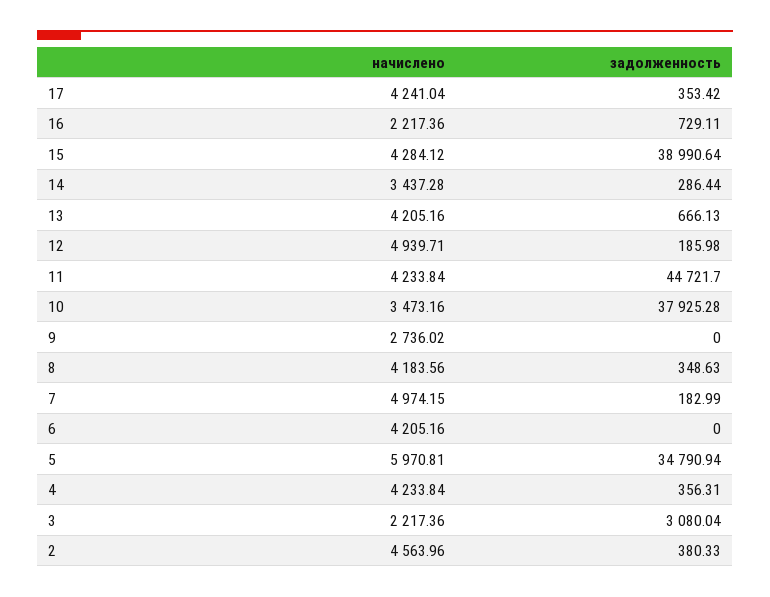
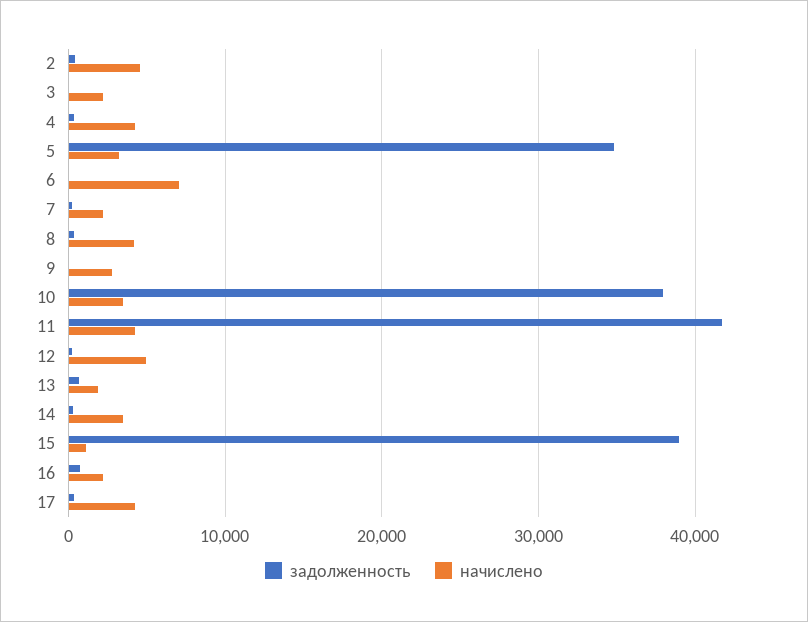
  {
    "начислено": {
      "17": 4241.04,
      "16": 2217.36,
-     "15": 4284.12,
+     "15": 1000,
      "14": 3437.28,
-     "13": 4205.16,
+     "13": 2000,
      "12": 4939.71,
      "11": 4233.84,
      "10": 3473.16,
      "9": 2736.02,
      "8": 4183.56,
-     "7": 4974.15,
+     "7": 2000,
-     "6": 4205.16,
+     "6": 7000,
-     "5": 5970.81,
+     "5": 3000,
      "4": 4233.84,
      "3": 2217.36,
      "2": 4563.96
    },
    "задолженность": {
      "17": 353.42,
      "16": 729.11,
      "15": 38990.64,
      "14": 286.44,
      "13": 666.13,
      "12": 185.98,
-     "11": 44721.7,
+     "11": 42000,
      "10": 37925.28,
      "9": 0,
      "8": 348.63,
      "7": 182.99,
      "6": 0,
      "5": 34790.94,
      "4": 356.31,
-     "3": 3080.04,
+     "3": 0,
      "2": 380.33
    }
  }

